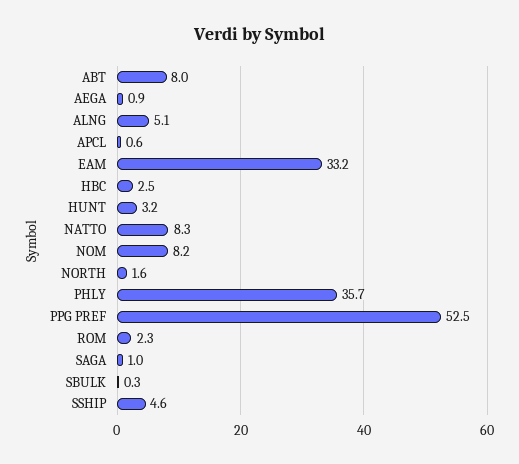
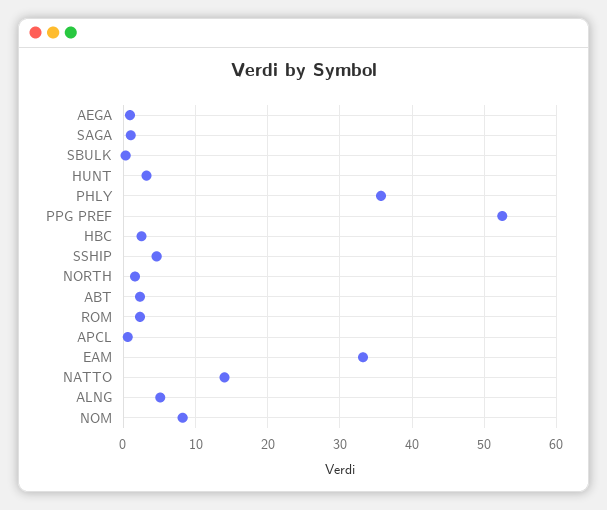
  {
-   "ABT": 8,
+   "ABT": 2,
    "AEGA": 0.9,
    "ALNG": 5.1,
    "APCL": 0.6,
    "EAM": 33.2,
    "HBC": 2.5,
    "HUNT": 3.2,
-   "NATTO": 8.3,
+   "NATTO": 14,
    "NOM": 8.2,
    "NORTH": 1.6,
    "PHLY": 35.7,
    "PPG PREF": 52.5,
    "ROM": 2.3,
    "SAGA": 1,
    "SBULK": 0.3,
    "SSHIP": 4.6
  }

